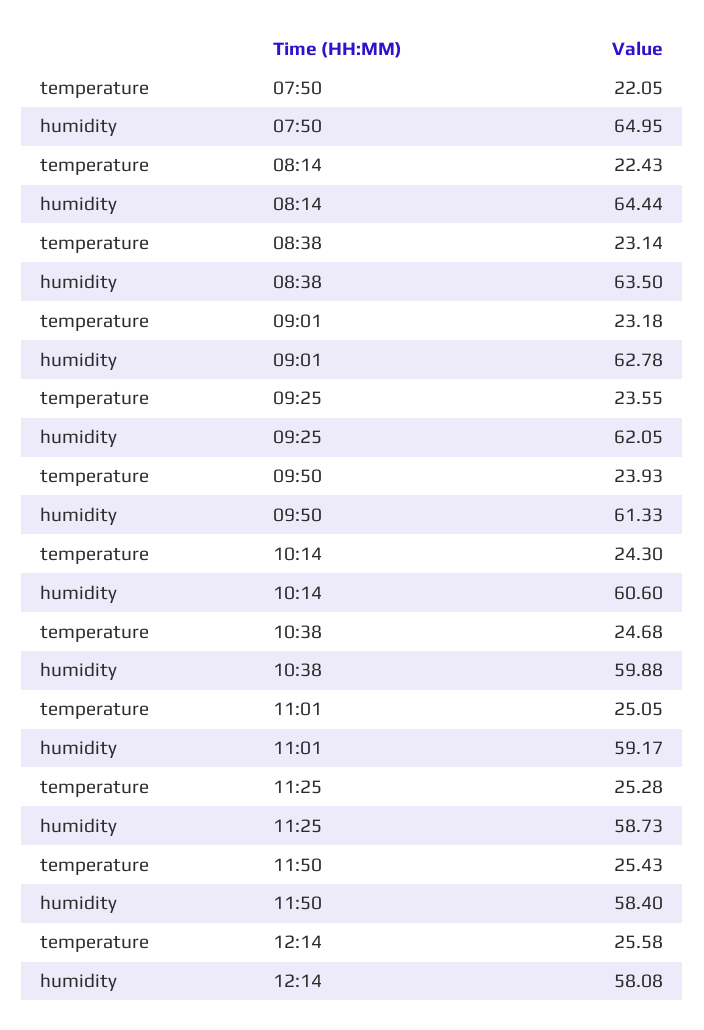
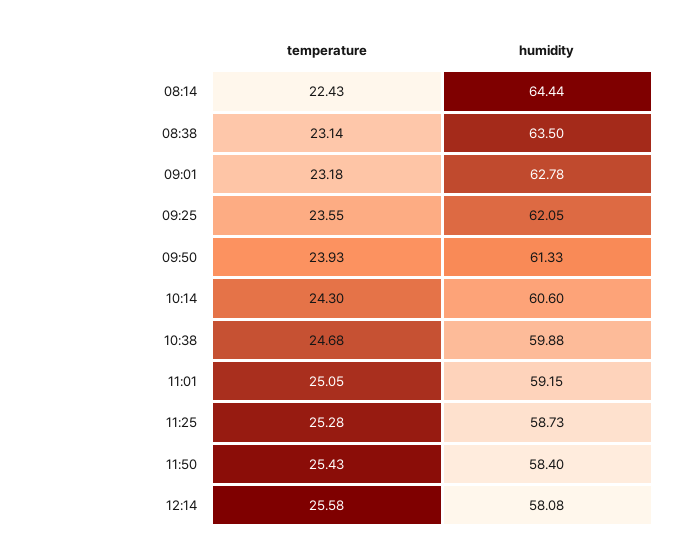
  {
    "temperature": {
-     "07:50": 22.05,
      "08:14": 22.43,
      "08:38": 23.14,
      "09:01": 23.18,
      "09:25": 23.55,
      "09:50": 23.93,
      "10:14": 24.3,
      "10:38": 24.68,
      "11:01": 25.05,
      "11:25": 25.28,
      "11:50": 25.43,
      "12:14": 25.58
    },
    "humidity": {
-     "07:50": 64.95,
      "08:14": 64.44,
      "08:38": 63.5,
      "09:01": 62.78,
      "09:25": 62.05,
      "09:50": 61.33,
      "10:14": 60.6,
      "10:38": 59.88,
-     "11:01": 59.17,
+     "11:01": 59.15,
      "11:25": 58.73,
      "11:50": 58.4,
      "12:14": 58.08
    }
  }

